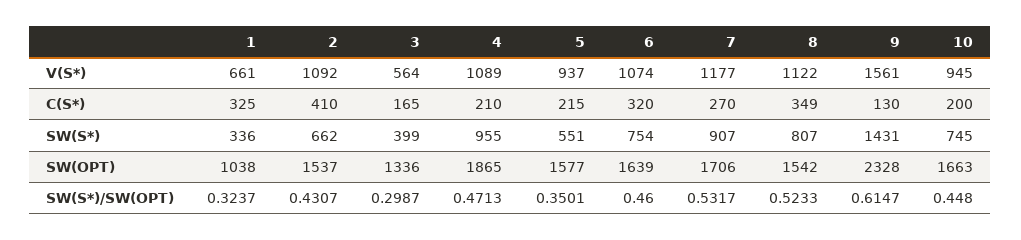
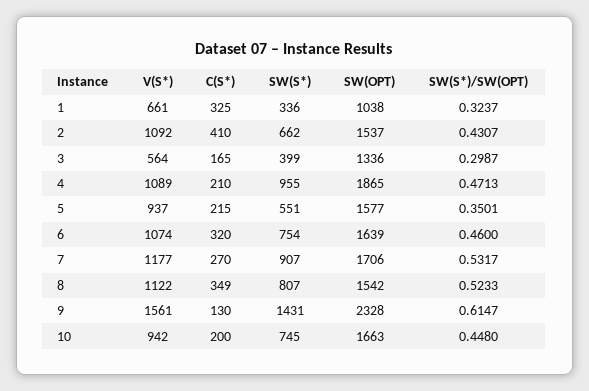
  {
    "1": {
      "V(S*)": 661,
      "C(S*)": 325,
      "SW(S*)": 336,
      "SW(OPT)": 1038,
      "SW(S*)/SW(OPT)": 0.3237
    },
    "2": {
      "V(S*)": 1092,
      "C(S*)": 410,
      "SW(S*)": 662,
      "SW(OPT)": 1537,
      "SW(S*)/SW(OPT)": 0.4307
    },
    "3": {
      "V(S*)": 564,
      "C(S*)": 165,
      "SW(S*)": 399,
      "SW(OPT)": 1336,
      "SW(S*)/SW(OPT)": 0.2987
    },
    "4": {
      "V(S*)": 1089,
      "C(S*)": 210,
      "SW(S*)": 955,
      "SW(OPT)": 1865,
      "SW(S*)/SW(OPT)": 0.4713
    },
    "5": {
      "V(S*)": 937,
      "C(S*)": 215,
      "SW(S*)": 551,
      "SW(OPT)": 1577,
      "SW(S*)/SW(OPT)": 0.3501
    },
    "6": {
      "V(S*)": 1074,
      "C(S*)": 320,
      "SW(S*)": 754,
      "SW(OPT)": 1639,
      "SW(S*)/SW(OPT)": 0.46
    },
    "7": {
      "V(S*)": 1177,
      "C(S*)": 270,
      "SW(S*)": 907,
      "SW(OPT)": 1706,
      "SW(S*)/SW(OPT)": 0.5317
    },
    "8": {
      "V(S*)": 1122,
      "C(S*)": 349,
      "SW(S*)": 807,
      "SW(OPT)": 1542,
      "SW(S*)/SW(OPT)": 0.5233
    },
    "9": {
      "V(S*)": 1561,
      "C(S*)": 130,
      "SW(S*)": 1431,
      "SW(OPT)": 2328,
      "SW(S*)/SW(OPT)": 0.6147
    },
    "10": {
-     "V(S*)": 945,
+     "V(S*)": 942,
      "C(S*)": 200,
      "SW(S*)": 745,
      "SW(OPT)": 1663,
      "SW(S*)/SW(OPT)": 0.448
    }
  }

